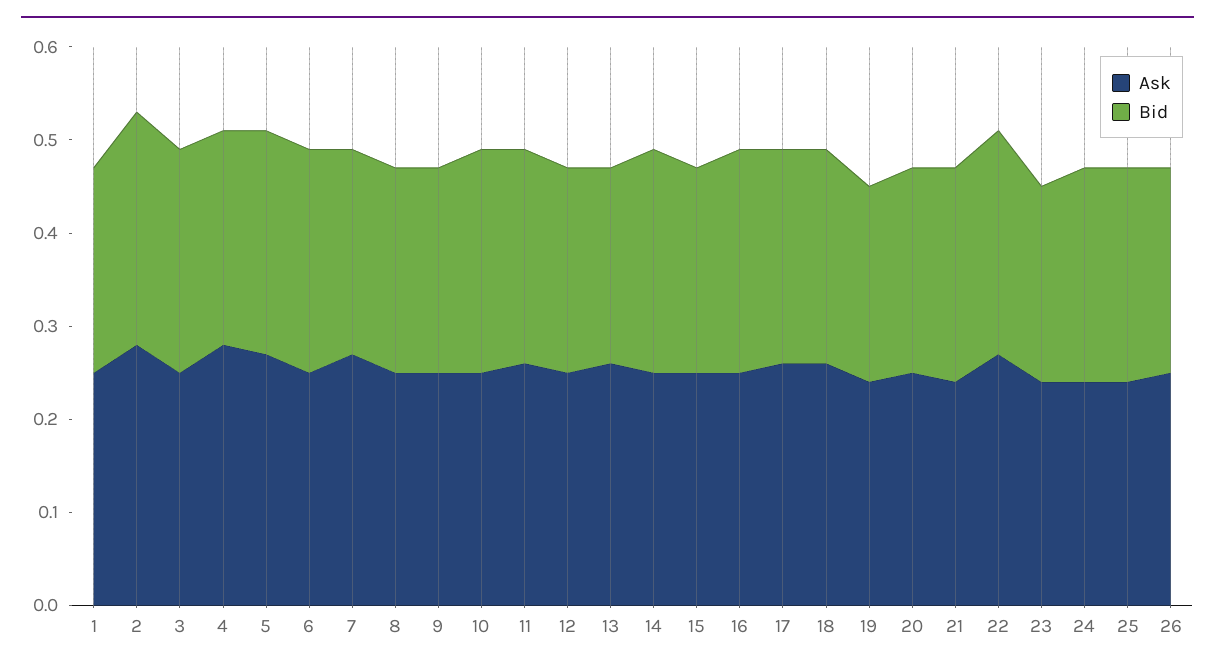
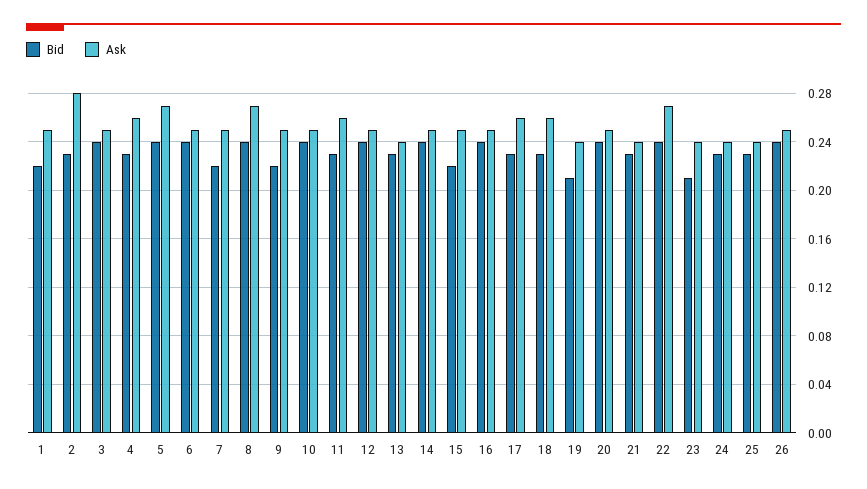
  {
    "Ask": {
      "1": 0.25,
      "2": 0.28,
      "3": 0.25,
-     "4": 0.28,
+     "4": 0.26,
      "5": 0.27,
      "6": 0.25,
-     "7": 0.27,
+     "7": 0.25,
-     "8": 0.25,
+     "8": 0.27,
      "9": 0.25,
      "10": 0.25,
      "11": 0.26,
      "12": 0.25,
-     "13": 0.26,
+     "13": 0.24,
      "14": 0.25,
      "15": 0.25,
      "16": 0.25,
      "17": 0.26,
      "18": 0.26,
      "19": 0.24,
      "20": 0.25,
      "21": 0.24,
      "22": 0.27,
      "23": 0.24,
      "24": 0.24,
      "25": 0.24,
      "26": 0.25
    },
    "Bid": {
      "1": 0.22,
-     "2": 0.25,
+     "2": 0.23,
      "3": 0.24,
      "4": 0.23,
      "5": 0.24,
      "6": 0.24,
      "7": 0.22,
-     "8": 0.22,
+     "8": 0.24,
      "9": 0.22,
      "10": 0.24,
      "11": 0.23,
-     "12": 0.22,
+     "12": 0.24,
-     "13": 0.21,
+     "13": 0.23,
      "14": 0.24,
      "15": 0.22,
      "16": 0.24,
      "17": 0.23,
      "18": 0.23,
      "19": 0.21,
-     "20": 0.22,
+     "20": 0.24,
      "21": 0.23,
      "22": 0.24,
      "23": 0.21,
      "24": 0.23,
      "25": 0.23,
-     "26": 0.22
+     "26": 0.24
    }
  }

